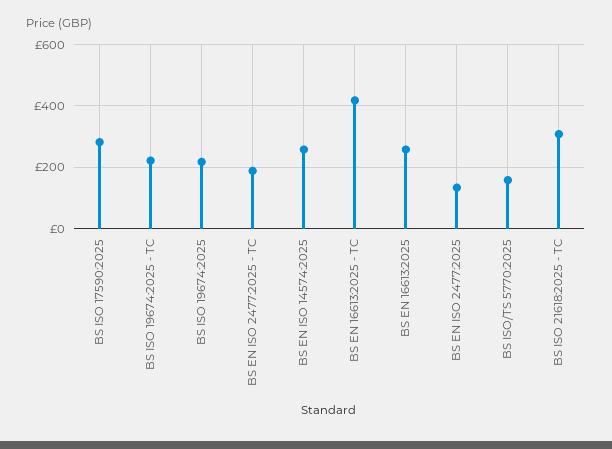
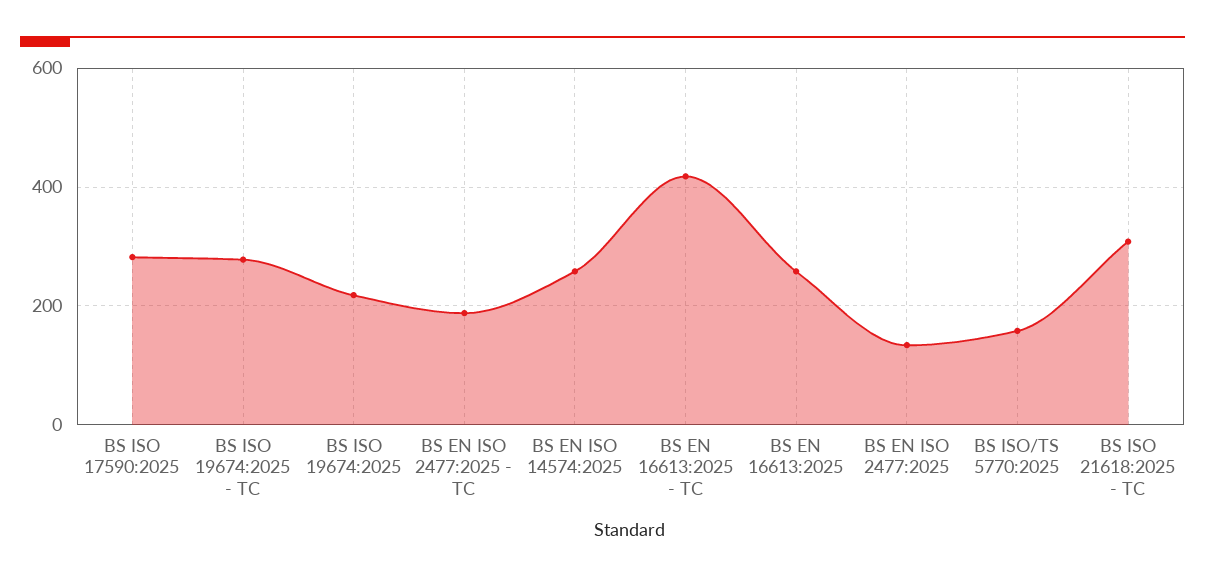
  {
    "BS ISO 17590:2025": 280,
-   "BS ISO 19674:2025 - TC": 220,
+   "BS ISO 19674:2025 - TC": 280,
    "BS ISO 19674:2025": 220,
    "BS EN ISO 2477:2025 - TC": 180,
    "BS EN ISO 14574:2025": 260,
    "BS EN 16613:2025 - TC": 420,
    "BS EN 16613:2025": 260,
    "BS EN ISO 2477:2025": 140,
    "BS ISO/TS 5770:2025": 160,
    "BS ISO 21618:2025 - TC": 300
  }

